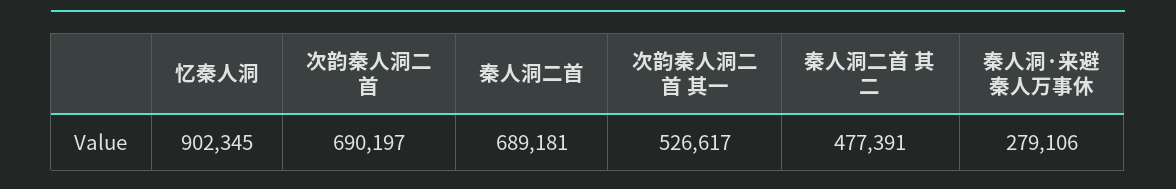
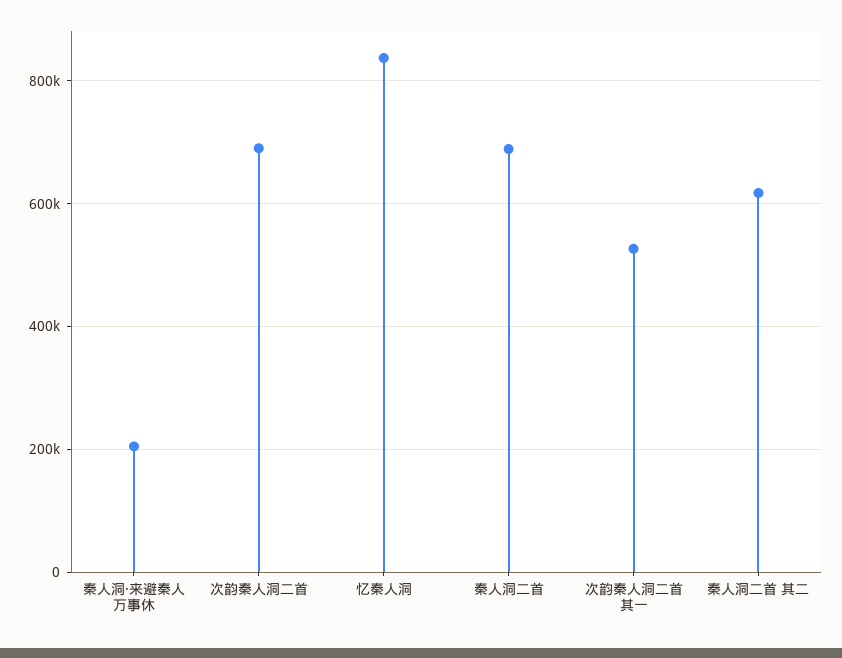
  {
-   "忆秦人洞": 902345,
+   "忆秦人洞": 840000,
    "次韵秦人洞二首": 690197,
    "秦人洞二首": 689181,
    "次韵秦人洞二首 其一": 526617,
-   "秦人洞二首 其二": 477391,
+   "秦人洞二首 其二": 620000,
-   "秦人洞·来避秦人万事休": 279106
+   "秦人洞·来避秦人万事休": 200000
  }

